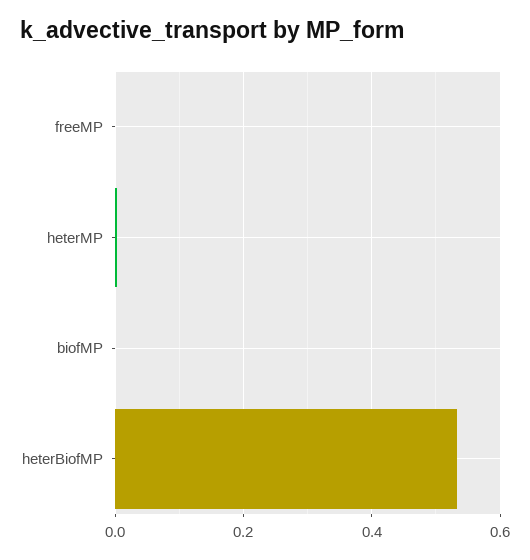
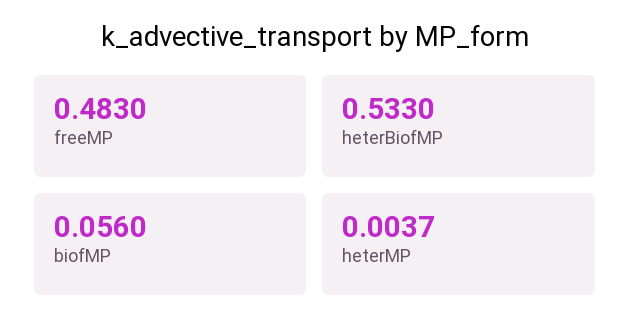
  {
-   "freeMP": 0,
+   "freeMP": 0.483,
    "heterMP": 0.0037,
-   "biofMP": 0,
+   "biofMP": 0.056,
    "heterBiofMP": 0.533
  }

